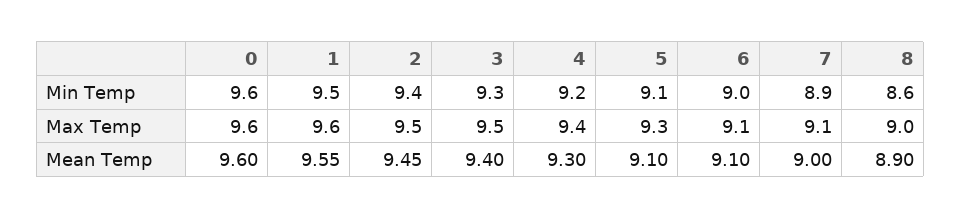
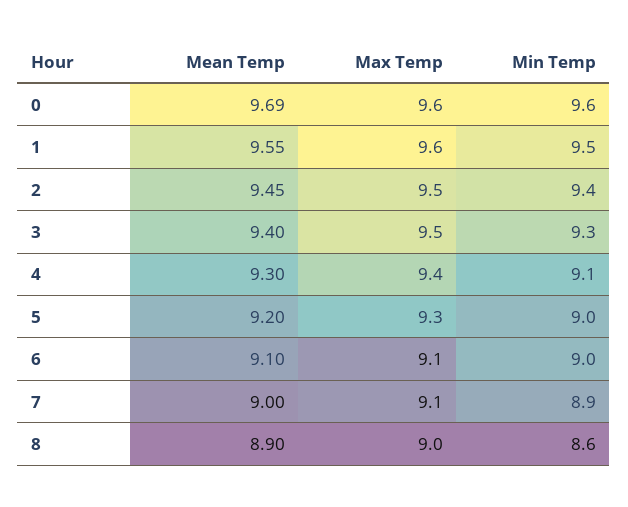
  {
    "0": {
      "Min Temp": 9.6,
      "Max Temp": 9.6,
-     "Mean Temp": 9.6
+     "Mean Temp": 9.69
    },
    "1": {
      "Min Temp": 9.5,
      "Max Temp": 9.6,
      "Mean Temp": 9.55
    },
    "2": {
      "Min Temp": 9.4,
      "Max Temp": 9.5,
      "Mean Temp": 9.45
    },
    "3": {
      "Min Temp": 9.3,
      "Max Temp": 9.5,
      "Mean Temp": 9.4
    },
    "4": {
-     "Min Temp": 9.2,
+     "Min Temp": 9.1,
      "Max Temp": 9.4,
      "Mean Temp": 9.3
    },
    "5": {
-     "Min Temp": 9.1,
+     "Min Temp": 9,
      "Max Temp": 9.3,
-     "Mean Temp": 9.1
+     "Mean Temp": 9.2
    },
    "6": {
      "Min Temp": 9,
      "Max Temp": 9.1,
      "Mean Temp": 9.1
    },
    "7": {
      "Min Temp": 8.9,
      "Max Temp": 9.1,
      "Mean Temp": 9
    },
    "8": {
      "Min Temp": 8.6,
      "Max Temp": 9,
      "Mean Temp": 8.9
    }
  }

